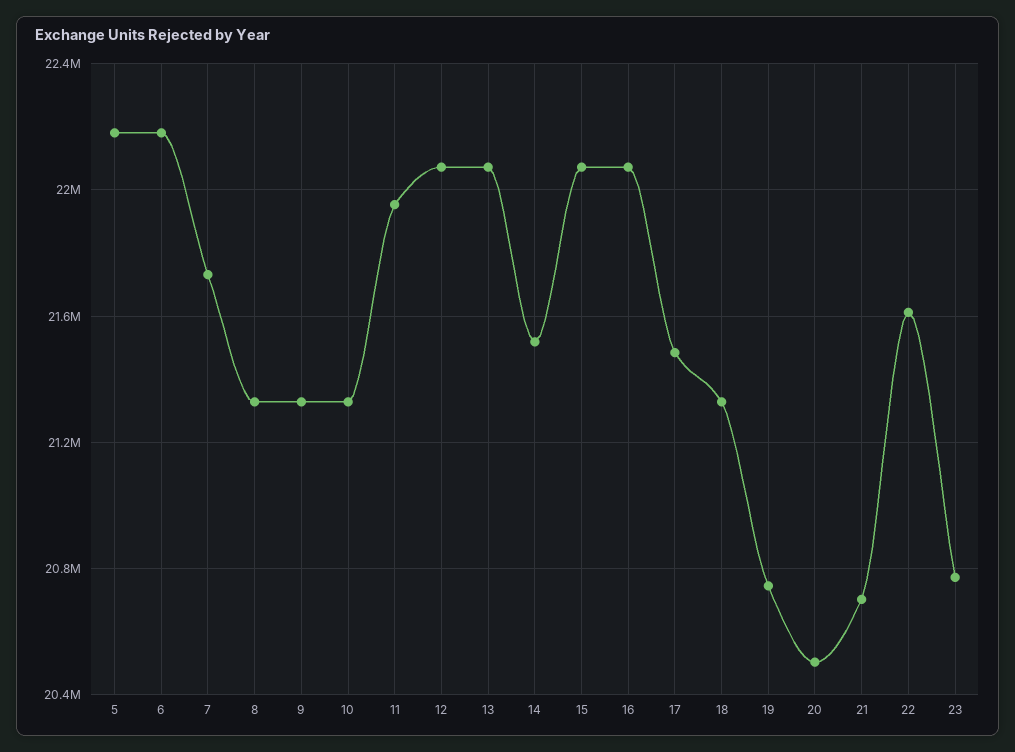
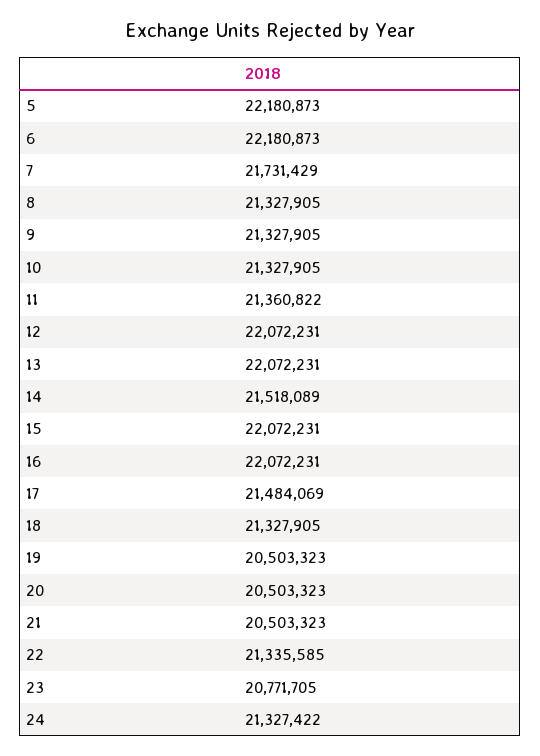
  {
    "5": 22180873,
    "6": 22180873,
    "7": 21731429,
    "8": 21327905,
    "9": 21327905,
    "10": 21327905,
-   "11": 21950000,
+   "11": 21360822,
    "12": 22072231,
    "13": 22072231,
    "14": 21518089,
    "15": 22072231,
    "16": 22072231,
    "17": 21484069,
    "18": 21327905,
-   "19": 20750000,
+   "19": 20503323,
    "20": 20503323,
-   "21": 20700000,
+   "21": 20503323,
-   "22": 21600000,
+   "22": 21335585,
-   "23": 20771705
+   "23": 20771705,
+   "24": 21327422
  }

